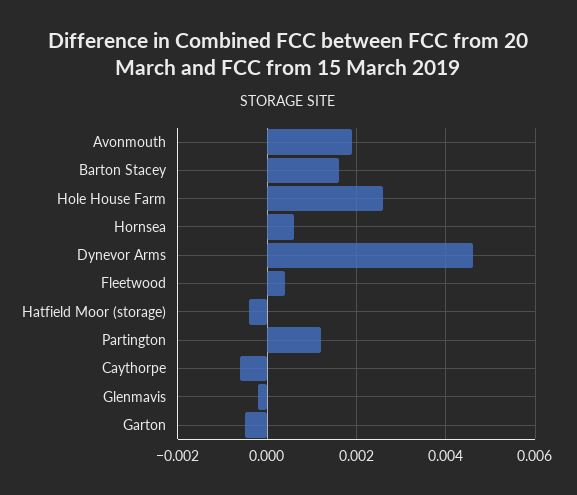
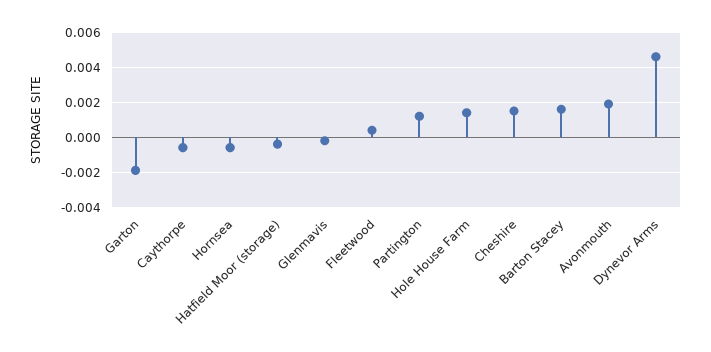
  {
    "Avonmouth": 0.002,
    "Barton Stacey": 0.0015,
-   "Hole House Farm": 0.0025,
+   "Hole House Farm": 0.0015,
-   "Hornsea": 0.0005,
+   "Hornsea": -0.0005,
    "Dynevor Arms": 0.0045,
    "Fleetwood": 0.0005,
    "Hatfield Moor (storage)": -0.0005,
    "Partington": 0.001,
    "Caythorpe": -0.0005,
    "Glenmavis": 0,
-   "Garton": -0.0005
+   "Garton": -0.002,
+   "Cheshire": 0.0015
  }

